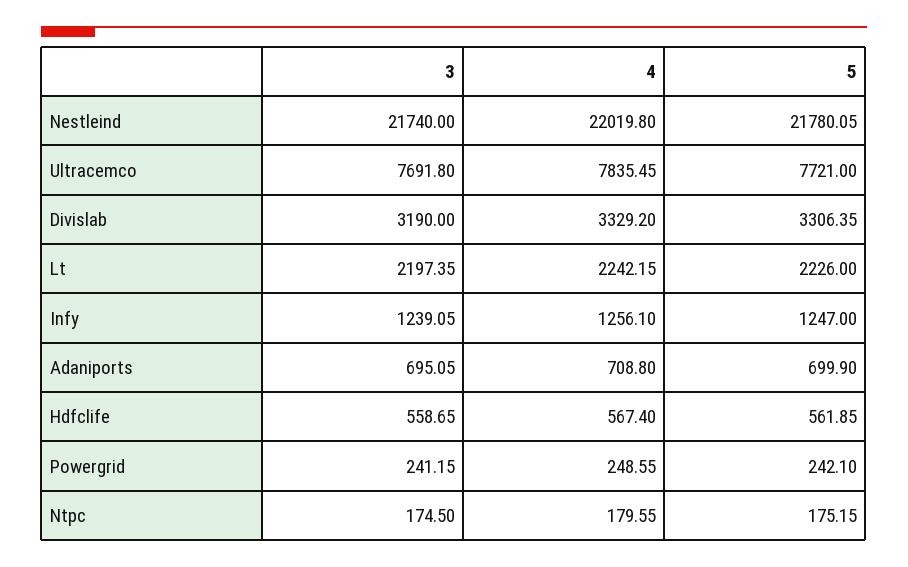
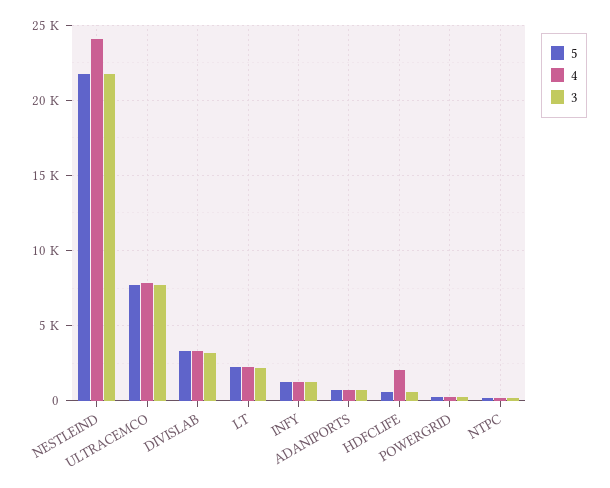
  {
    "3": {
      "Nestleind": 21740,
      "Ultracemco": 7691.8,
      "Divislab": 3190,
      "Lt": 2197.35,
      "Infy": 1239.05,
      "Adaniports": 695.05,
      "Hdfclife": 558.65,
      "Powergrid": 241.15,
      "Ntpc": 174.5
    },
    "4": {
-     "Nestleind": 22019.8,
+     "Nestleind": 24000,
      "Ultracemco": 7835.45,
      "Divislab": 3329.2,
      "Lt": 2242.15,
      "Infy": 1256.1,
      "Adaniports": 708.8,
-     "Hdfclife": 567.4,
+     "Hdfclife": 2000,
      "Powergrid": 248.55,
      "Ntpc": 179.55
    },
    "5": {
      "Nestleind": 21780.05,
      "Ultracemco": 7721,
      "Divislab": 3306.35,
      "Lt": 2226,
      "Infy": 1247,
      "Adaniports": 699.9,
      "Hdfclife": 561.85,
      "Powergrid": 242.1,
      "Ntpc": 175.15
    }
  }

